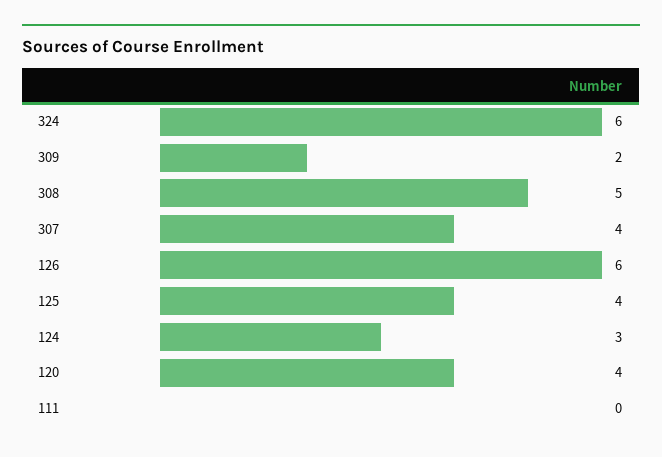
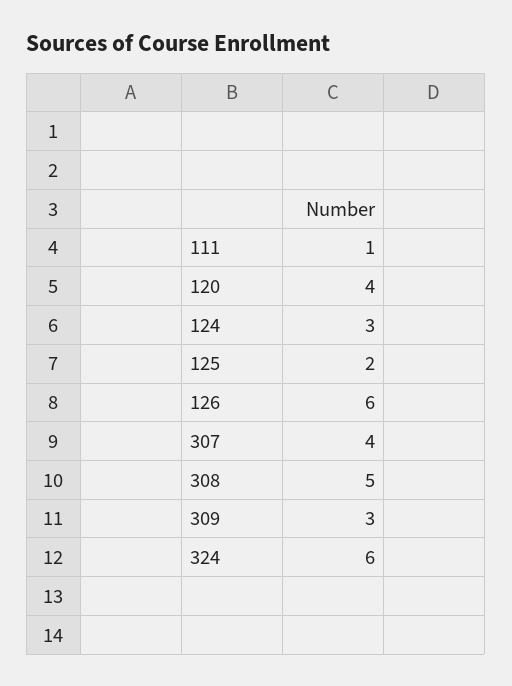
  {
    "324": 6,
-   "309": 2,
+   "309": 3,
    "308": 5,
    "307": 4,
    "126": 6,
-   "125": 4,
+   "125": 2,
    "124": 3,
    "120": 4,
-   "111": 0
+   "111": 1
  }

